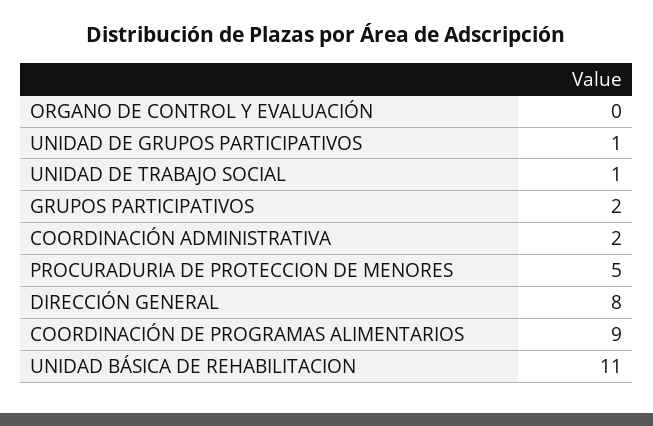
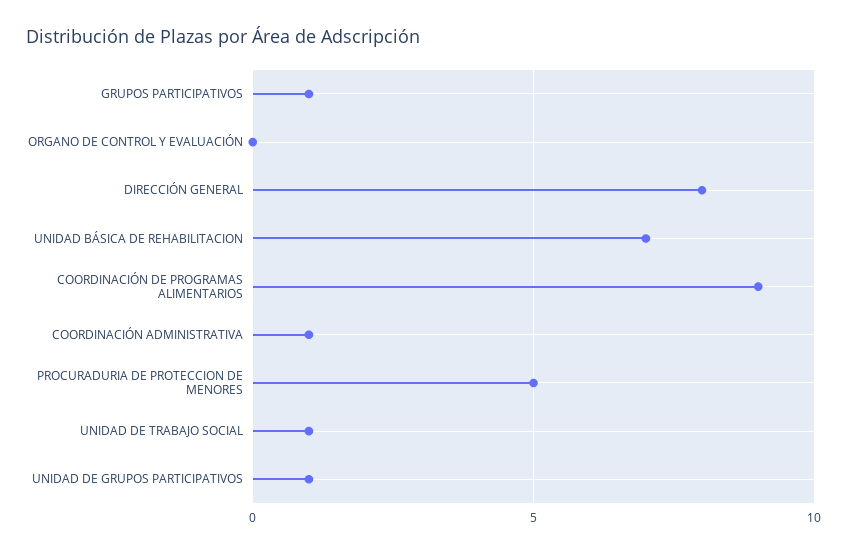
  {
    "ORGANO DE CONTROL Y EVALUACIÓN": 0,
    "UNIDAD DE GRUPOS PARTICIPATIVOS": 1,
    "UNIDAD DE TRABAJO SOCIAL": 1,
-   "GRUPOS PARTICIPATIVOS": 2,
+   "GRUPOS PARTICIPATIVOS": 1,
-   "COORDINACIÓN ADMINISTRATIVA": 2,
+   "COORDINACIÓN ADMINISTRATIVA": 1,
    "PROCURADURIA DE PROTECCION DE MENORES": 5,
    "DIRECCIÓN GENERAL": 8,
    "COORDINACIÓN DE PROGRAMAS ALIMENTARIOS": 9,
-   "UNIDAD BÁSICA DE REHABILITACION": 11
+   "UNIDAD BÁSICA DE REHABILITACION": 7
  }

